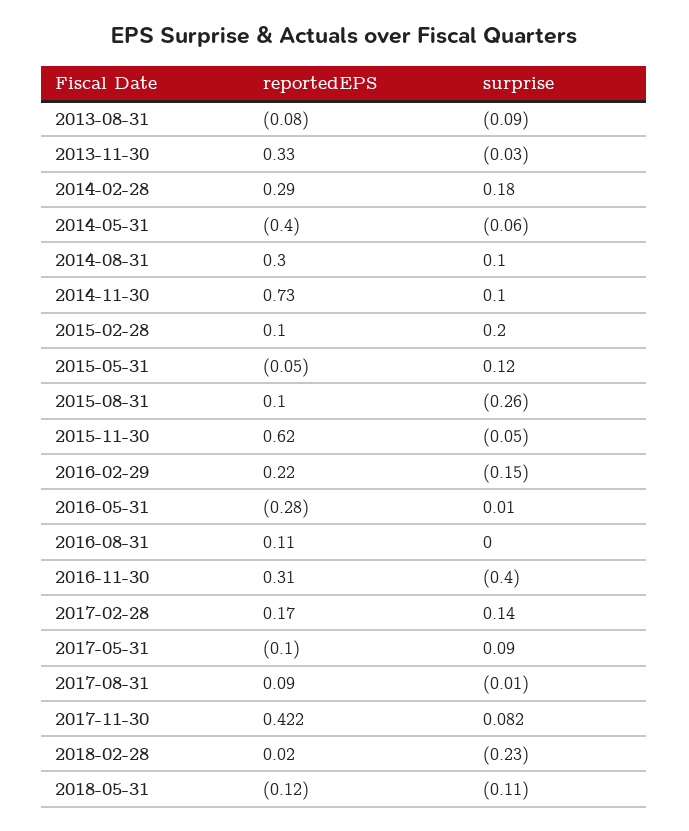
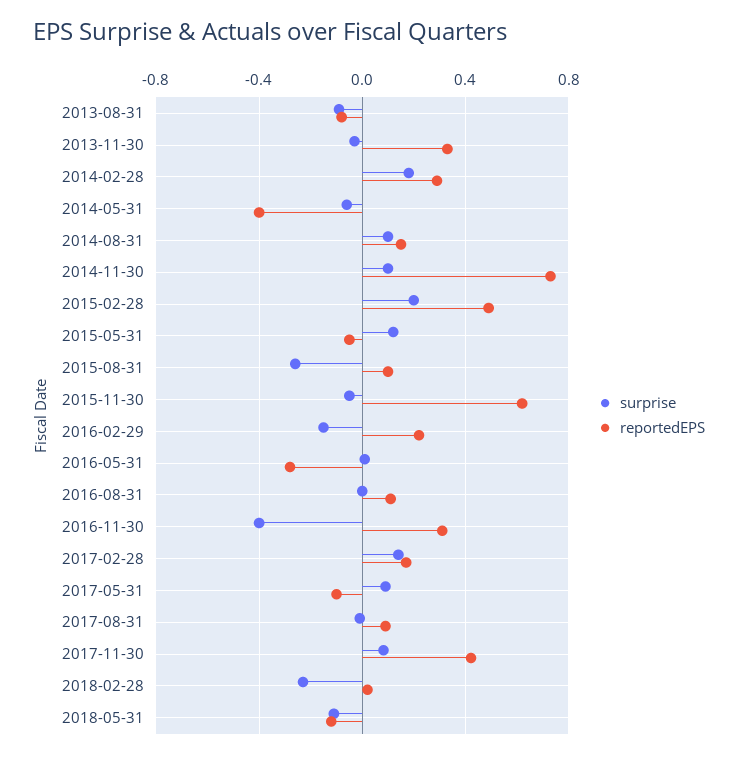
  {
    "reportedEPS": {
      "2013-08-31": -0.08,
      "2013-11-30": 0.33,
      "2014-02-28": 0.29,
      "2014-05-31": -0.4,
-     "2014-08-31": 0.3,
+     "2014-08-31": 0.15,
      "2014-11-30": 0.73,
-     "2015-02-28": 0.1,
+     "2015-02-28": 0.5,
      "2015-05-31": -0.05,
      "2015-08-31": 0.1,
      "2015-11-30": 0.62,
      "2016-02-29": 0.22,
      "2016-05-31": -0.28,
      "2016-08-31": 0.11,
      "2016-11-30": 0.31,
      "2017-02-28": 0.17,
      "2017-05-31": -0.1,
      "2017-08-31": 0.09,
      "2017-11-30": 0.422,
      "2018-02-28": 0.02,
      "2018-05-31": -0.12
    },
    "surprise": {
      "2013-08-31": -0.09,
      "2013-11-30": -0.03,
      "2014-02-28": 0.18,
      "2014-05-31": -0.06,
      "2014-08-31": 0.1,
      "2014-11-30": 0.1,
      "2015-02-28": 0.2,
      "2015-05-31": 0.12,
      "2015-08-31": -0.26,
      "2015-11-30": -0.05,
      "2016-02-29": -0.15,
      "2016-05-31": 0.01,
      "2016-08-31": 0,
      "2016-11-30": -0.4,
      "2017-02-28": 0.14,
      "2017-05-31": 0.09,
      "2017-08-31": -0.01,
      "2017-11-30": 0.082,
      "2018-02-28": -0.23,
      "2018-05-31": -0.11
    }
  }

